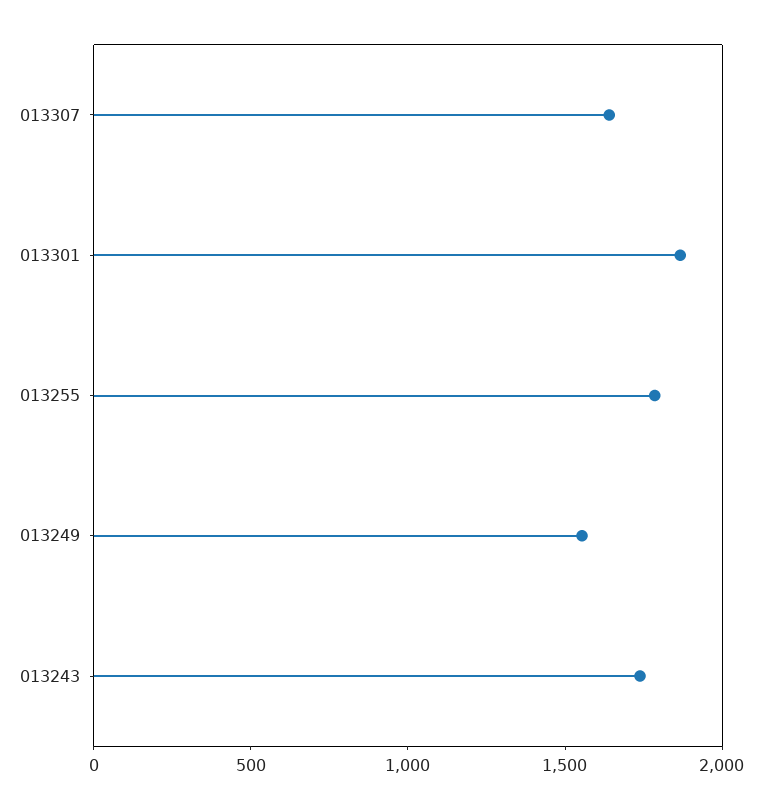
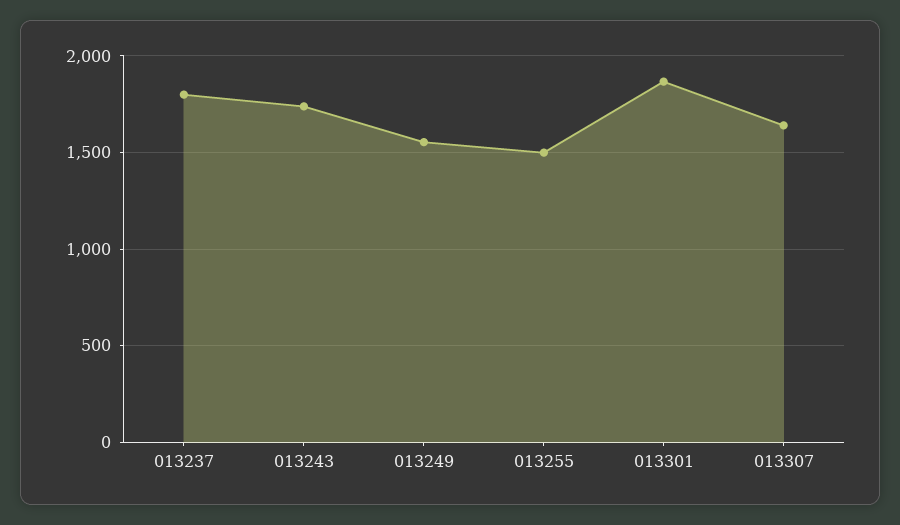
  {
    "013307": 1650,
    "013301": 1850,
-   "013255": 1800,
+   "013255": 1500,
    "013249": 1550,
-   "013243": 1750
+   "013243": 1750,
+   "013237": 1800
  }

